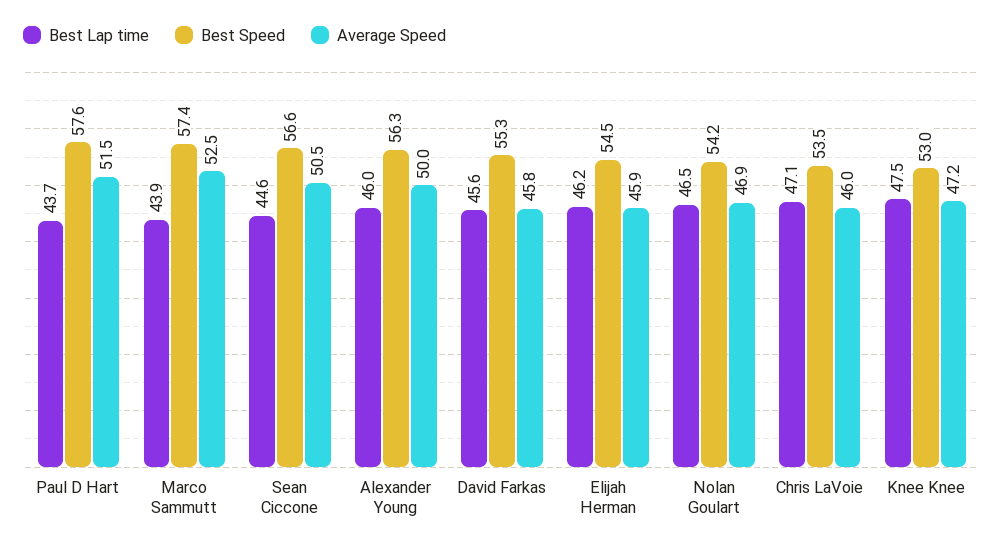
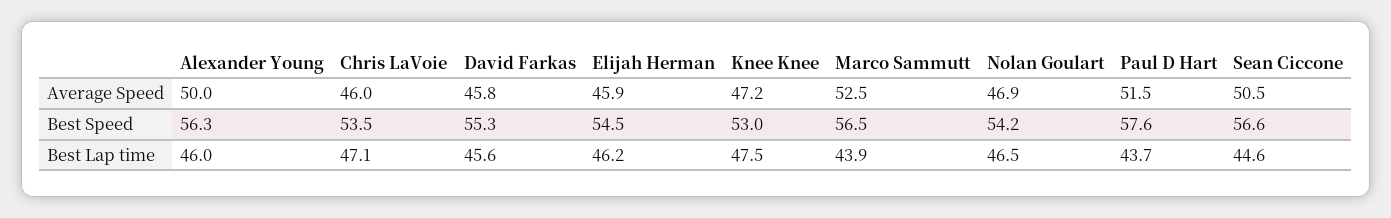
  {
    "Best Lap time": {
      "Paul D Hart": 43.7,
      "Marco Sammutt": 43.9,
      "Sean Ciccone": 44.6,
      "Alexander Young": 46,
      "David Farkas": 45.6,
      "Elijah Herman": 46.2,
      "Nolan Goulart": 46.5,
      "Chris LaVoie": 47.1,
      "Knee Knee": 47.5
    },
    "Best Speed": {
      "Paul D Hart": 57.6,
-     "Marco Sammutt": 57.4,
+     "Marco Sammutt": 56.5,
      "Sean Ciccone": 56.6,
      "Alexander Young": 56.3,
      "David Farkas": 55.3,
      "Elijah Herman": 54.5,
      "Nolan Goulart": 54.2,
      "Chris LaVoie": 53.5,
      "Knee Knee": 53
    },
    "Average Speed": {
      "Paul D Hart": 51.5,
      "Marco Sammutt": 52.5,
      "Sean Ciccone": 50.5,
      "Alexander Young": 50,
      "David Farkas": 45.8,
      "Elijah Herman": 45.9,
      "Nolan Goulart": 46.9,
      "Chris LaVoie": 46,
      "Knee Knee": 47.2
    }
  }

